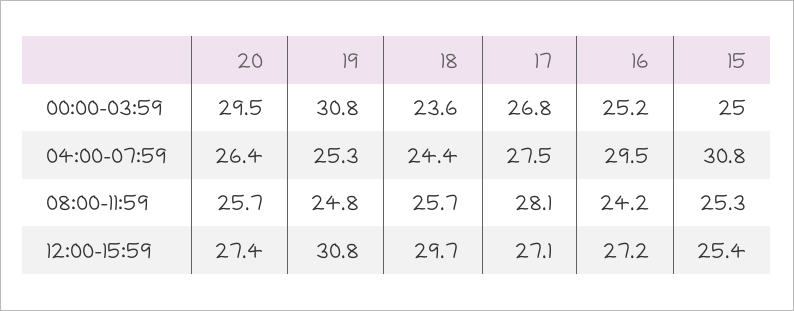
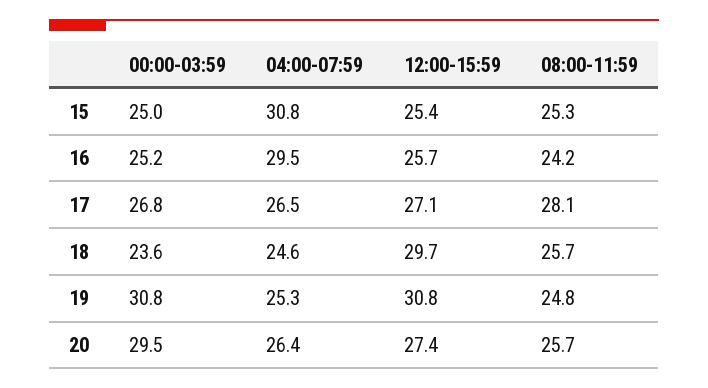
  {
    "20": {
      "00:00-03:59": 29.5,
      "04:00-07:59": 26.4,
      "08:00-11:59": 25.7,
      "12:00-15:59": 27.4
    },
    "19": {
      "00:00-03:59": 30.8,
      "04:00-07:59": 25.3,
      "08:00-11:59": 24.8,
      "12:00-15:59": 30.8
    },
    "18": {
      "00:00-03:59": 23.6,
-     "04:00-07:59": 24.4,
+     "04:00-07:59": 24.6,
      "08:00-11:59": 25.7,
      "12:00-15:59": 29.7
    },
    "17": {
      "00:00-03:59": 26.8,
-     "04:00-07:59": 27.5,
+     "04:00-07:59": 26.5,
      "08:00-11:59": 28.1,
      "12:00-15:59": 27.1
    },
    "16": {
      "00:00-03:59": 25.2,
      "04:00-07:59": 29.5,
      "08:00-11:59": 24.2,
-     "12:00-15:59": 27.2
+     "12:00-15:59": 25.7
    },
    "15": {
      "00:00-03:59": 25,
      "04:00-07:59": 30.8,
      "08:00-11:59": 25.3,
      "12:00-15:59": 25.4
    }
  }

